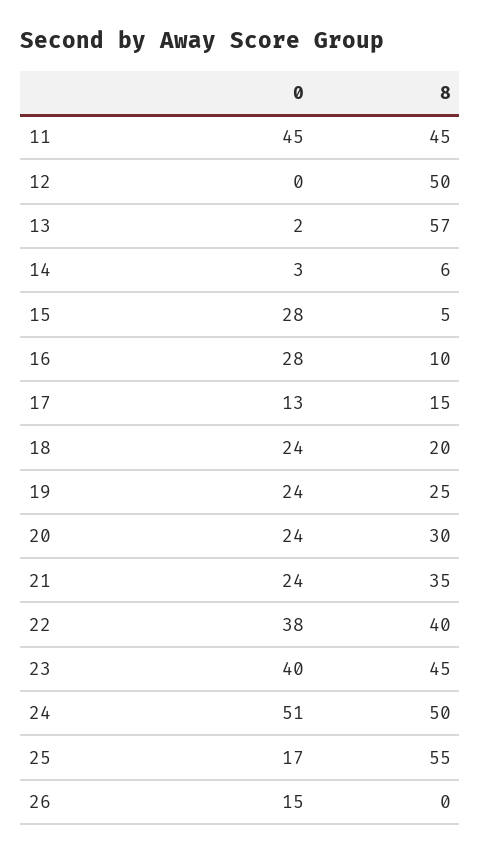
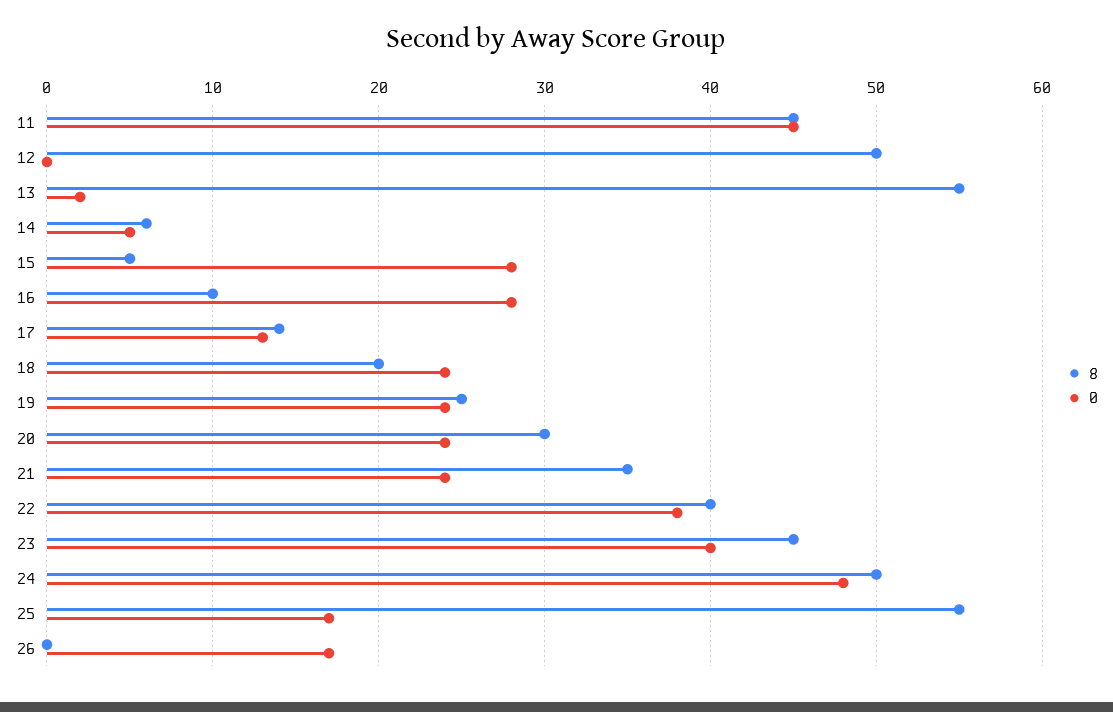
  {
    "0": {
      "11": 45,
      "12": 0,
      "13": 2,
-     "14": 3,
+     "14": 5,
      "15": 28,
      "16": 28,
      "17": 13,
      "18": 24,
      "19": 24,
      "20": 24,
      "21": 24,
      "22": 38,
      "23": 40,
-     "24": 51,
+     "24": 48,
      "25": 17,
-     "26": 15
+     "26": 17
    },
    "8": {
      "11": 45,
      "12": 50,
-     "13": 57,
+     "13": 55,
      "14": 6,
      "15": 5,
      "16": 10,
-     "17": 15,
+     "17": 14,
      "18": 20,
      "19": 25,
      "20": 30,
      "21": 35,
      "22": 40,
      "23": 45,
      "24": 50,
      "25": 55,
      "26": 0
    }
  }

